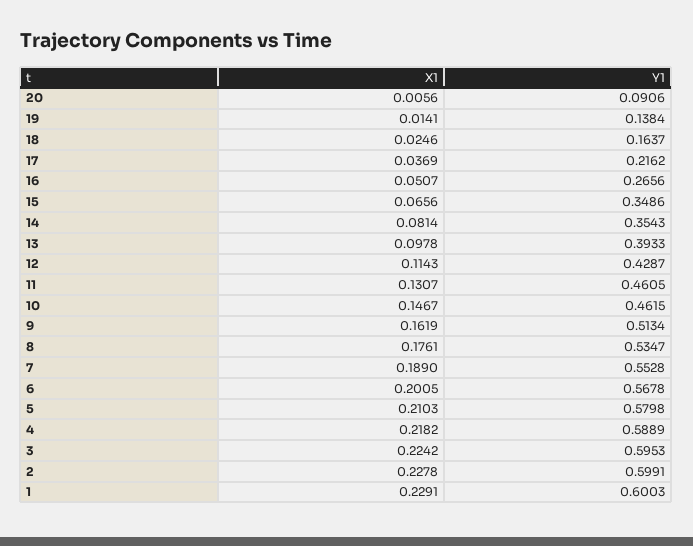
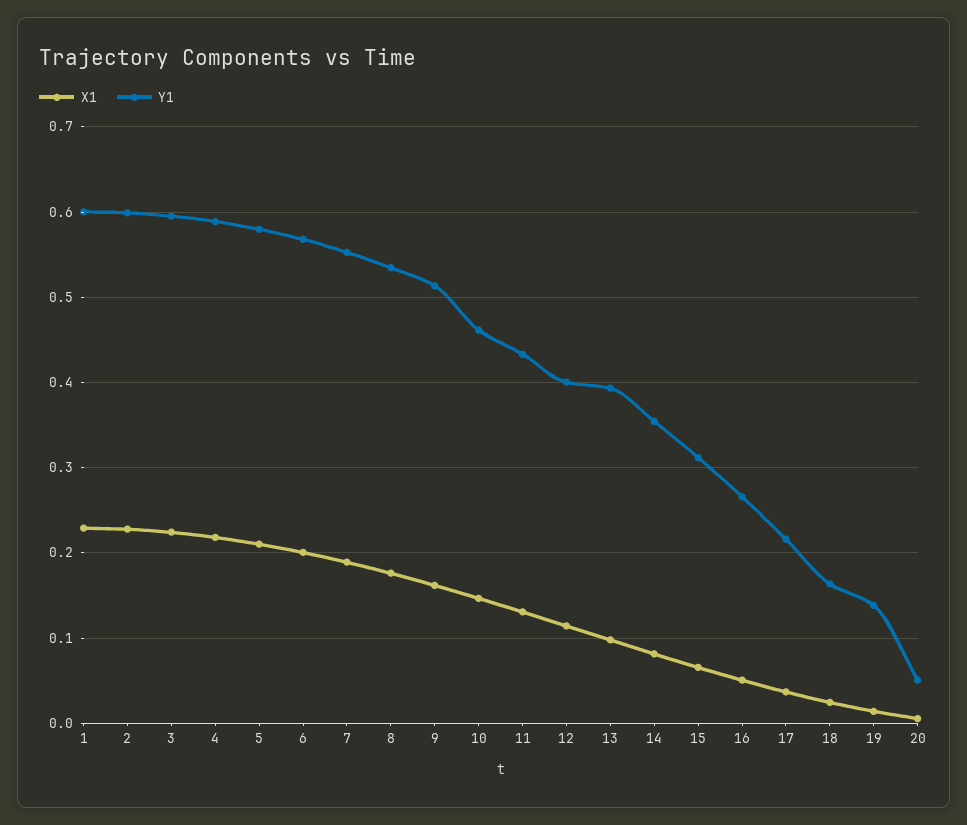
  {
    "X1": {
      "20": 0.0056,
      "19": 0.0141,
      "18": 0.0246,
      "17": 0.0369,
      "16": 0.0507,
      "15": 0.0656,
      "14": 0.0814,
      "13": 0.0978,
      "12": 0.1143,
      "11": 0.1307,
      "10": 0.1467,
      "9": 0.1619,
      "8": 0.1761,
      "7": 0.189,
      "6": 0.2005,
      "5": 0.2103,
      "4": 0.2182,
      "3": 0.2242,
      "2": 0.2278,
      "1": 0.2291
    },
    "Y1": {
-     "20": 0.0906,
+     "20": 0.05,
      "19": 0.1384,
      "18": 0.1637,
      "17": 0.2162,
      "16": 0.2656,
-     "15": 0.3486,
+     "15": 0.31,
      "14": 0.3543,
      "13": 0.3933,
-     "12": 0.4287,
+     "12": 0.4,
-     "11": 0.4605,
+     "11": 0.43,
      "10": 0.4615,
      "9": 0.5134,
      "8": 0.5347,
      "7": 0.5528,
      "6": 0.5678,
      "5": 0.5798,
      "4": 0.5889,
      "3": 0.5953,
      "2": 0.5991,
      "1": 0.6003
    }
  }

